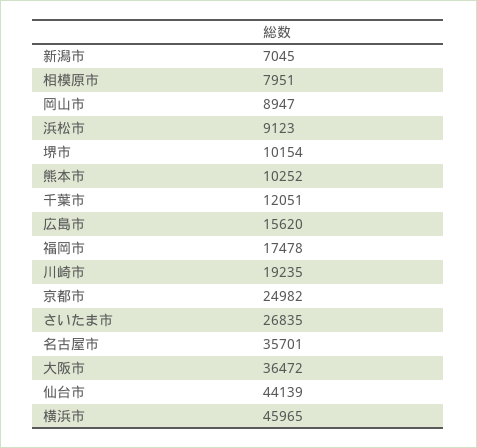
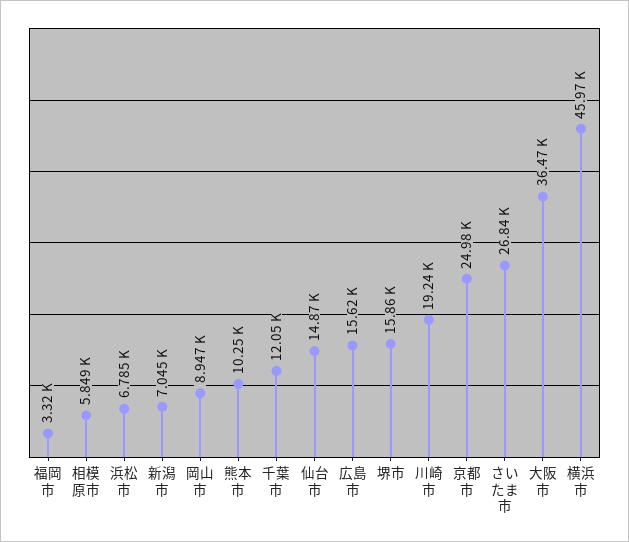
  {
    "新潟市": 7045,
-   "相模原市": 7951,
+   "相模原市": 5849,
    "岡山市": 8947,
-   "浜松市": 9123,
+   "浜松市": 6785,
-   "堺市": 10154,
+   "堺市": 15860,
    "熊本市": 10252,
    "千葉市": 12051,
    "広島市": 15620,
-   "福岡市": 17478,
+   "福岡市": 3320,
    "川崎市": 19235,
    "京都市": 24982,
    "さいたま市": 26835,
-   "名古屋市": 35701,
    "大阪市": 36472,
-   "仙台市": 44139,
+   "仙台市": 14870,
    "横浜市": 45965
  }

